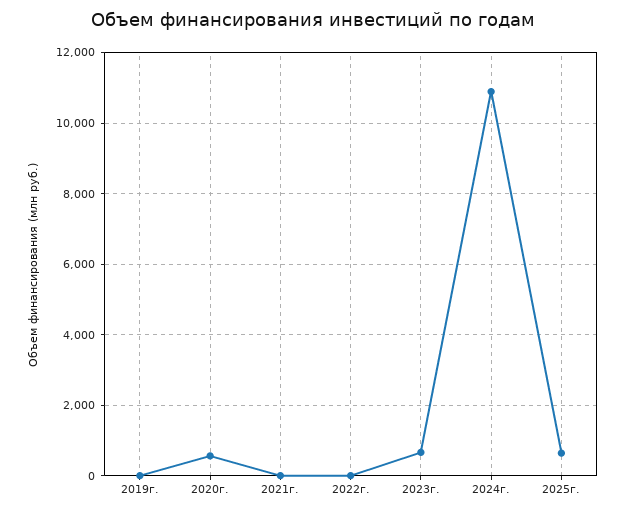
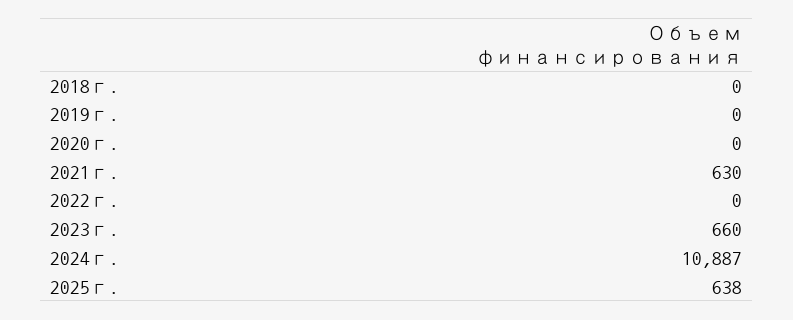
  {
    "2019г.": 0,
-   "2020г.": 600,
+   "2020г.": 0,
-   "2021г.": 0,
+   "2021г.": 630,
    "2022г.": 0,
    "2023г.": 660,
    "2024г.": 10887,
-   "2025г.": 638
+   "2025г.": 638,
+   "2018г.": 0
  }

